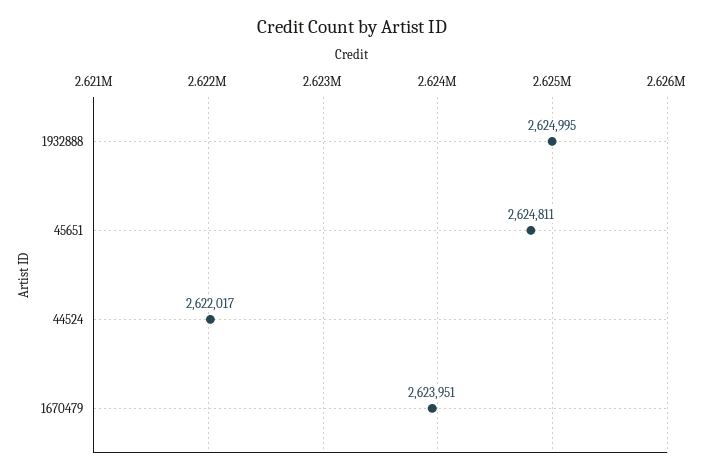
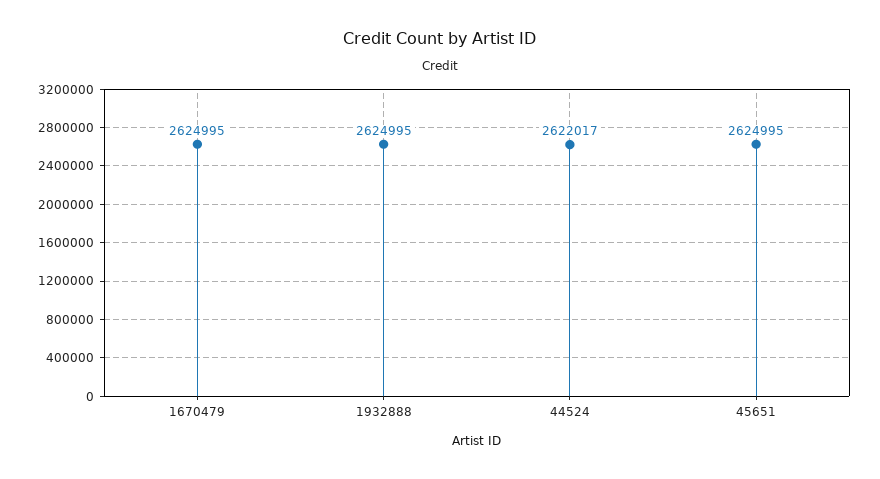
  {
    "1932888": 2624995,
-   "45651": 2624811,
+   "45651": 2624995,
    "44524": 2622017,
-   "1670479": 2623951
+   "1670479": 2624995
  }

